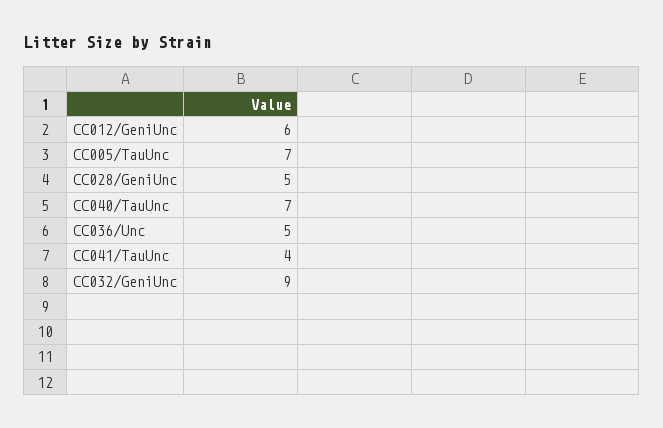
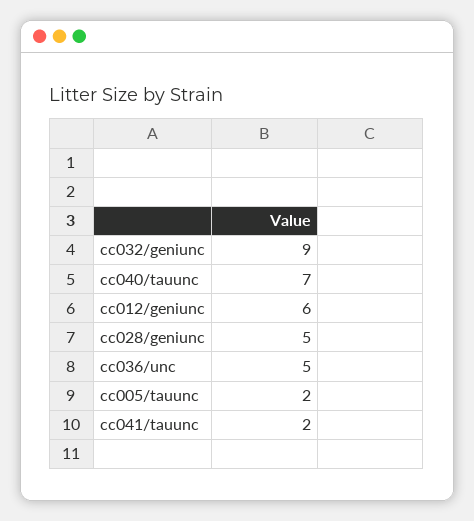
  {
    "CC012/GeniUnc": 6,
-   "CC005/TauUnc": 7,
+   "CC005/TauUnc": 2,
    "CC028/GeniUnc": 5,
    "CC040/TauUnc": 7,
    "CC036/Unc": 5,
-   "CC041/TauUnc": 4,
+   "CC041/TauUnc": 2,
    "CC032/GeniUnc": 9
  }

